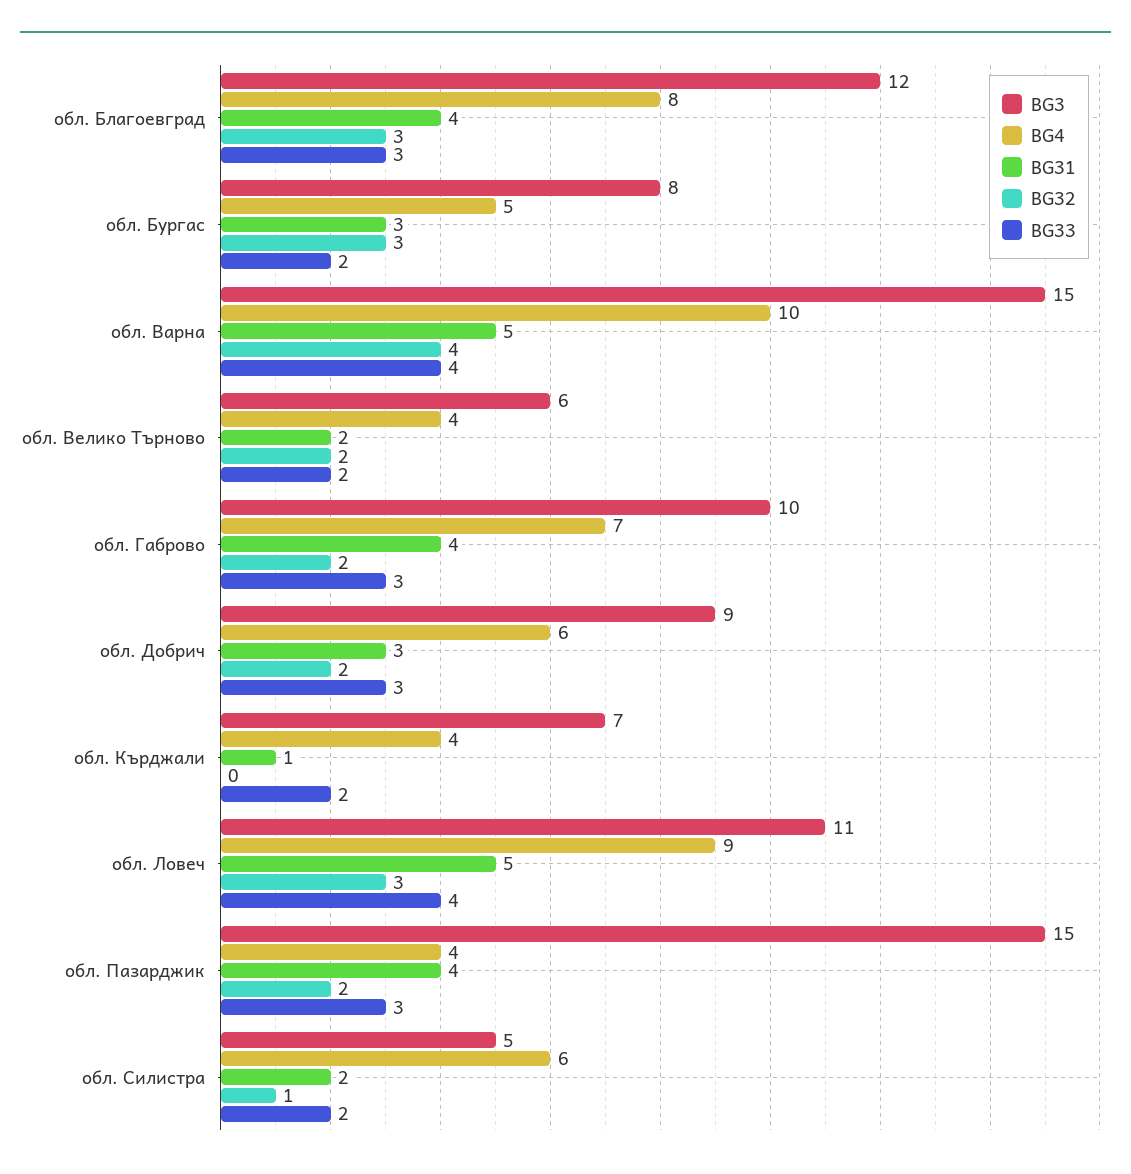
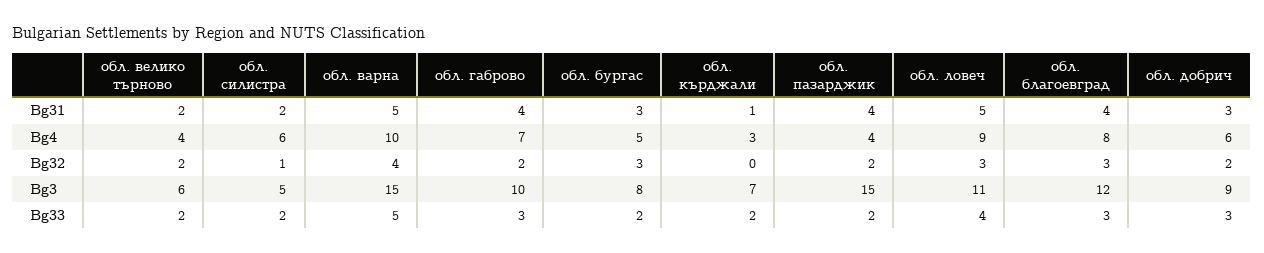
  {
    "BG3": {
      "обл. Благоевград": 12,
      "обл. Бургас": 8,
      "обл. Варна": 15,
      "обл. Велико Търново": 6,
      "обл. Габрово": 10,
      "обл. Добрич": 9,
      "обл. Кърджали": 7,
      "обл. Ловеч": 11,
      "обл. Пазарджик": 15,
      "обл. Силистра": 5
    },
    "BG4": {
      "обл. Благоевград": 8,
      "обл. Бургас": 5,
      "обл. Варна": 10,
      "обл. Велико Търново": 4,
      "обл. Габрово": 7,
      "обл. Добрич": 6,
-     "обл. Кърджали": 4,
+     "обл. Кърджали": 3,
      "обл. Ловеч": 9,
      "обл. Пазарджик": 4,
      "обл. Силистра": 6
    },
    "BG31": {
      "обл. Благоевград": 4,
      "обл. Бургас": 3,
      "обл. Варна": 5,
      "обл. Велико Търново": 2,
      "обл. Габрово": 4,
      "обл. Добрич": 3,
      "обл. Кърджали": 1,
      "обл. Ловеч": 5,
      "обл. Пазарджик": 4,
      "обл. Силистра": 2
    },
    "BG32": {
      "обл. Благоевград": 3,
      "обл. Бургас": 3,
      "обл. Варна": 4,
      "обл. Велико Търново": 2,
      "обл. Габрово": 2,
      "обл. Добрич": 2,
      "обл. Кърджали": 0,
      "обл. Ловеч": 3,
      "обл. Пазарджик": 2,
      "обл. Силистра": 1
    },
    "BG33": {
      "обл. Благоевград": 3,
      "обл. Бургас": 2,
-     "обл. Варна": 4,
+     "обл. Варна": 5,
      "обл. Велико Търново": 2,
      "обл. Габрово": 3,
      "обл. Добрич": 3,
      "обл. Кърджали": 2,
      "обл. Ловеч": 4,
-     "обл. Пазарджик": 3,
+     "обл. Пазарджик": 2,
      "обл. Силистра": 2
    }
  }

